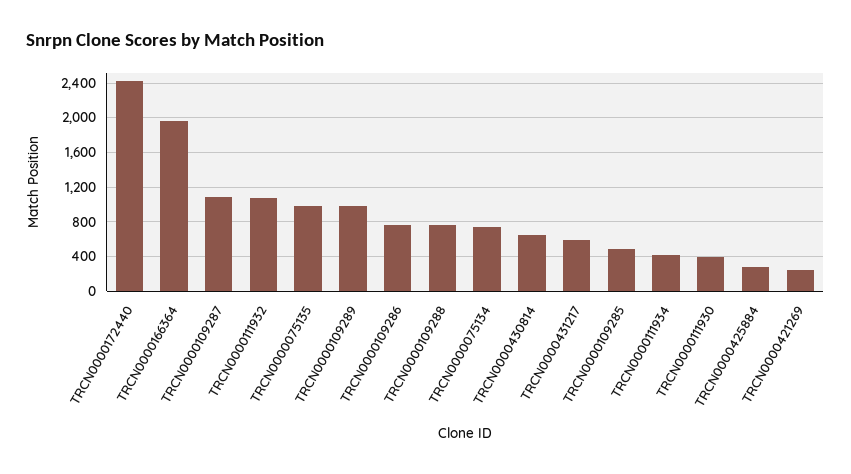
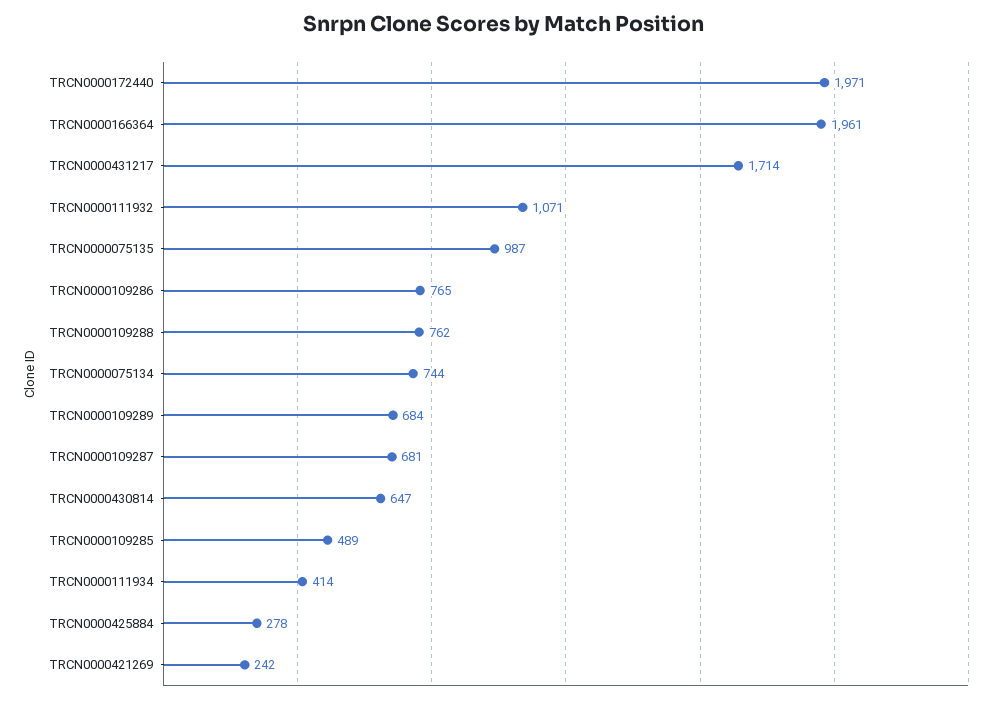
  {
-   "TRCN0000172440": 2400,
+   "TRCN0000172440": 1971,
    "TRCN0000166364": 1961,
-   "TRCN0000109287": 1100,
+   "TRCN0000109287": 681,
    "TRCN0000111932": 1071,
    "TRCN0000075135": 987,
-   "TRCN0000109289": 1000,
+   "TRCN0000109289": 684,
    "TRCN0000109286": 765,
    "TRCN0000109288": 762,
    "TRCN0000075134": 744,
    "TRCN0000430814": 647,
-   "TRCN0000431217": 600,
+   "TRCN0000431217": 1714,
    "TRCN0000109285": 489,
    "TRCN0000111934": 414,
-   "TRCN0000111930": 400,
    "TRCN0000425884": 278,
    "TRCN0000421269": 242
  }

